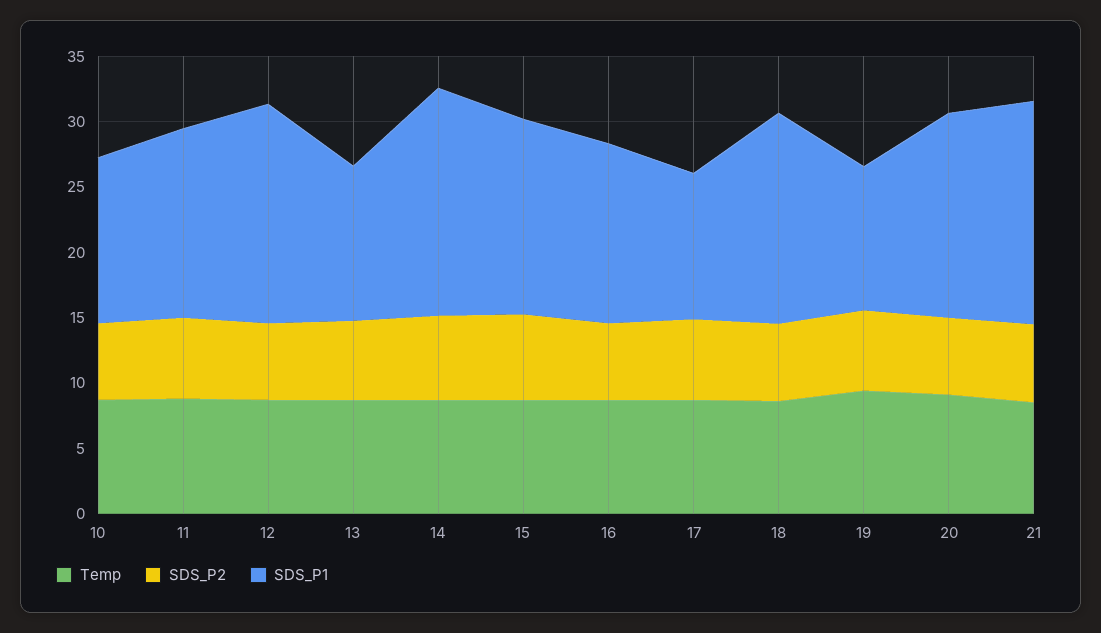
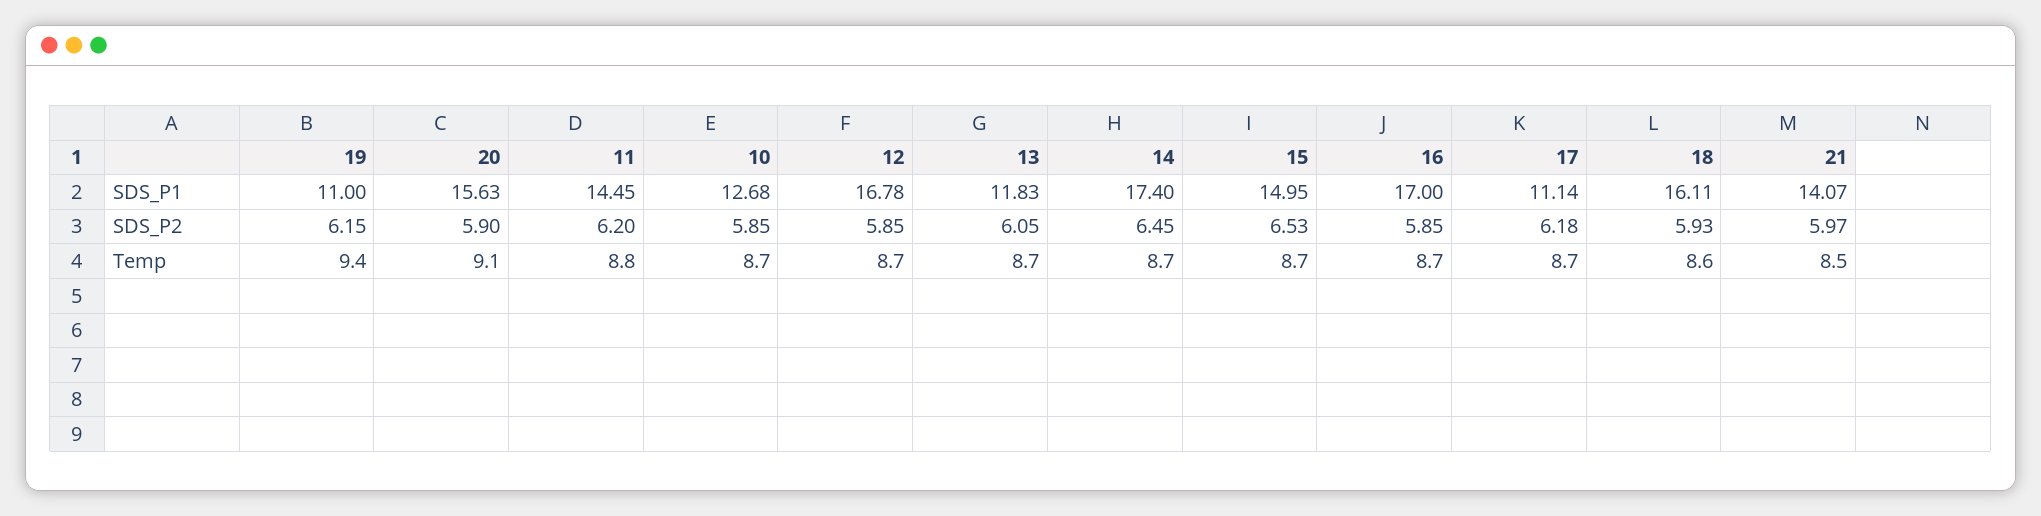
  {
    "Temp": {
      "10": 8.7,
      "11": 8.8,
      "12": 8.7,
      "13": 8.7,
      "14": 8.7,
      "15": 8.7,
      "16": 8.7,
      "17": 8.7,
      "18": 8.6,
      "19": 9.4,
      "20": 9.1,
      "21": 8.5
    },
    "SDS_P2": {
      "10": 5.85,
      "11": 6.2,
      "12": 5.85,
      "13": 6.05,
      "14": 6.45,
      "15": 6.53,
      "16": 5.85,
      "17": 6.18,
      "18": 5.93,
      "19": 6.15,
      "20": 5.9,
      "21": 5.97
    },
    "SDS_P1": {
      "10": 12.68,
      "11": 14.45,
      "12": 16.78,
      "13": 11.83,
      "14": 17.4,
      "15": 14.95,
-     "16": 14,
+     "16": 17,
      "17": 11.14,
      "18": 16.11,
      "19": 11,
      "20": 15.63,
-     "21": 17
+     "21": 14.07
    }
  }

